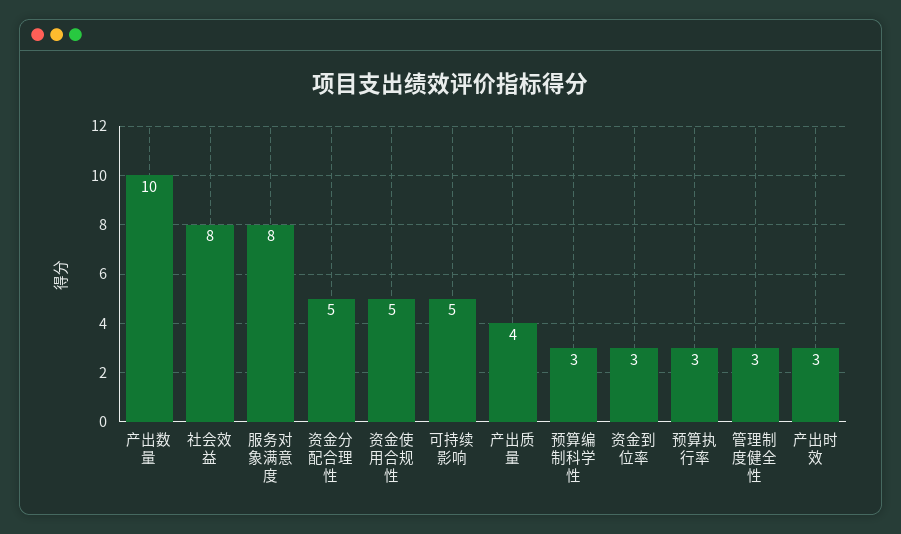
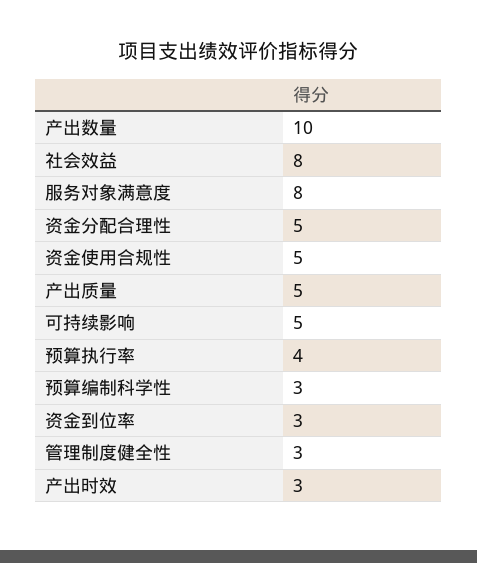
  {
    "产出数量": 10,
    "社会效益": 8,
    "服务对象满意度": 8,
    "资金分配合理性": 5,
    "资金使用合规性": 5,
    "可持续影响": 5,
-   "产出质量": 4,
+   "产出质量": 5,
    "预算编制科学性": 3,
    "资金到位率": 3,
-   "预算执行率": 3,
+   "预算执行率": 4,
    "管理制度健全性": 3,
    "产出时效": 3
  }

